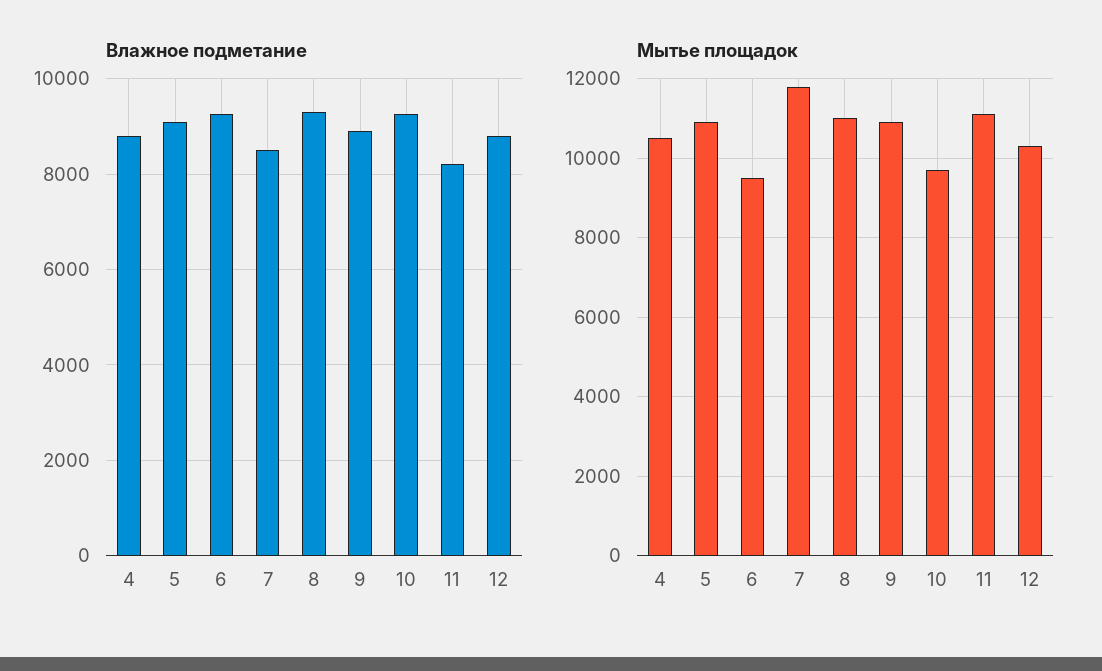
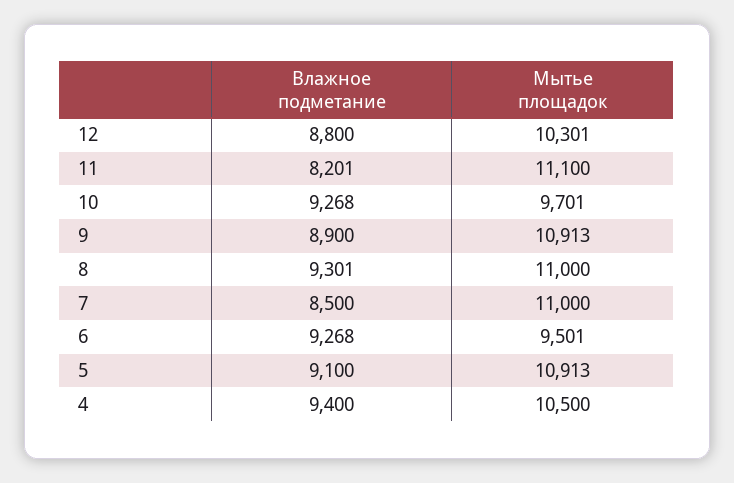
  {
    "Влажное подметание": {
-     "4": 8800,
+     "4": 9400,
      "5": 9100,
      "6": 9268,
      "7": 8500,
      "8": 9301,
      "9": 8900,
      "10": 9268,
      "11": 8201,
      "12": 8800
    },
    "Мытье площадок": {
      "4": 10500,
      "5": 10913,
      "6": 9501,
-     "7": 11800,
+     "7": 11000,
      "8": 11000,
      "9": 10913,
      "10": 9701,
      "11": 11100,
      "12": 10301
    }
  }

